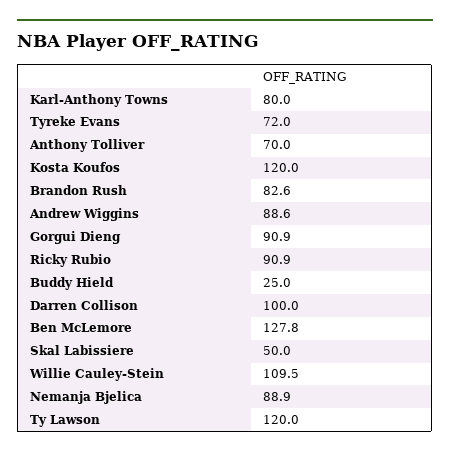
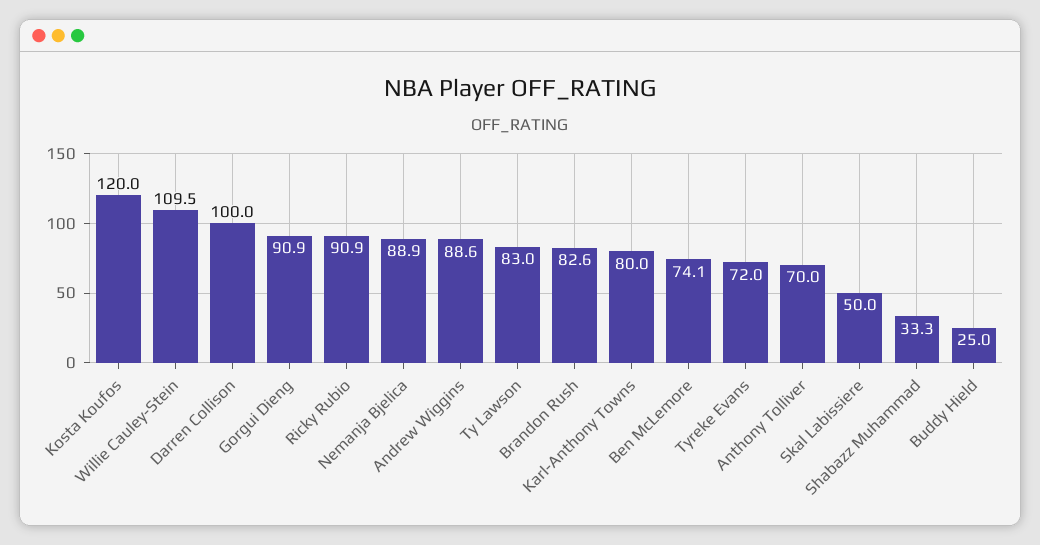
  {
    "Karl-Anthony Towns": 80,
    "Tyreke Evans": 72,
    "Anthony Tolliver": 70,
    "Kosta Koufos": 120,
    "Brandon Rush": 82.6,
    "Andrew Wiggins": 88.6,
    "Gorgui Dieng": 90.9,
    "Ricky Rubio": 90.9,
    "Buddy Hield": 25,
    "Darren Collison": 100,
-   "Ben McLemore": 127.8,
+   "Ben McLemore": 74.1,
    "Skal Labissiere": 50,
    "Willie Cauley-Stein": 109.5,
    "Nemanja Bjelica": 88.9,
-   "Ty Lawson": 120
+   "Ty Lawson": 83,
+   "Shabazz Muhammad": 33.3
  }

